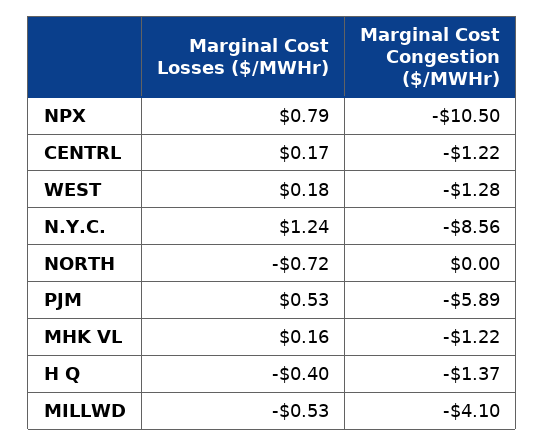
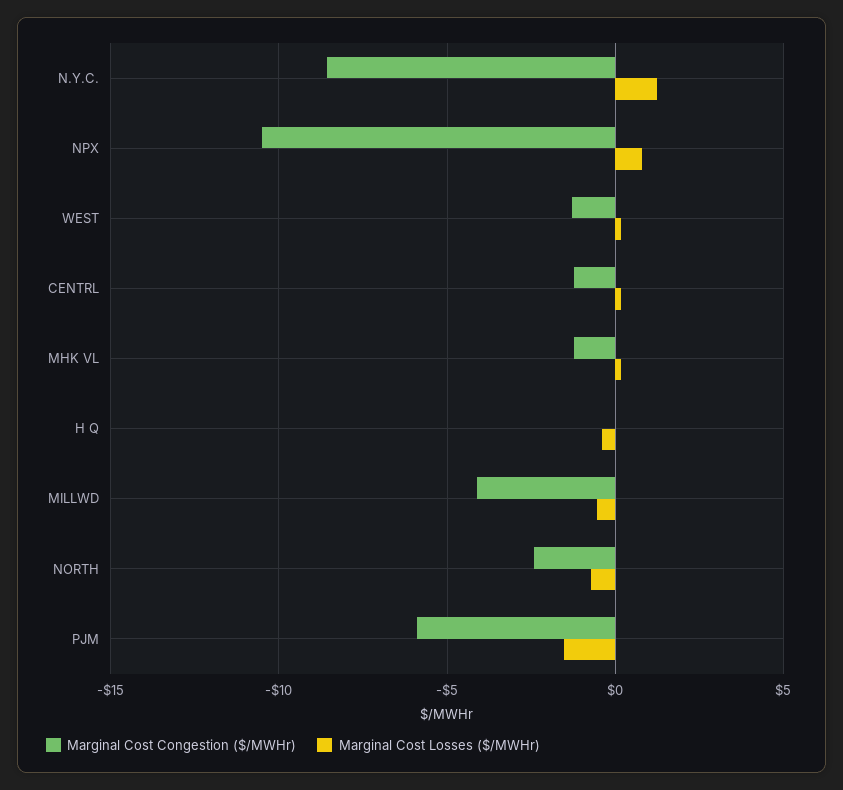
  {
    "Marginal Cost Losses ($/MWHr)": {
      "NPX": 0.79,
      "CENTRL": 0.17,
      "WEST": 0.18,
      "N.Y.C.": 1.24,
      "NORTH": -0.72,
-     "PJM": 0.53,
+     "PJM": -1.5,
      "MHK VL": 0.16,
      "H Q": -0.4,
      "MILLWD": -0.53
    },
    "Marginal Cost Congestion ($/MWHr)": {
      "NPX": -10.5,
      "CENTRL": -1.22,
      "WEST": -1.28,
      "N.Y.C.": -8.56,
-     "NORTH": 0,
+     "NORTH": -2.5,
      "PJM": -5.89,
      "MHK VL": -1.22,
-     "H Q": -1.37,
+     "H Q": 0,
      "MILLWD": -4.1
    }
  }

